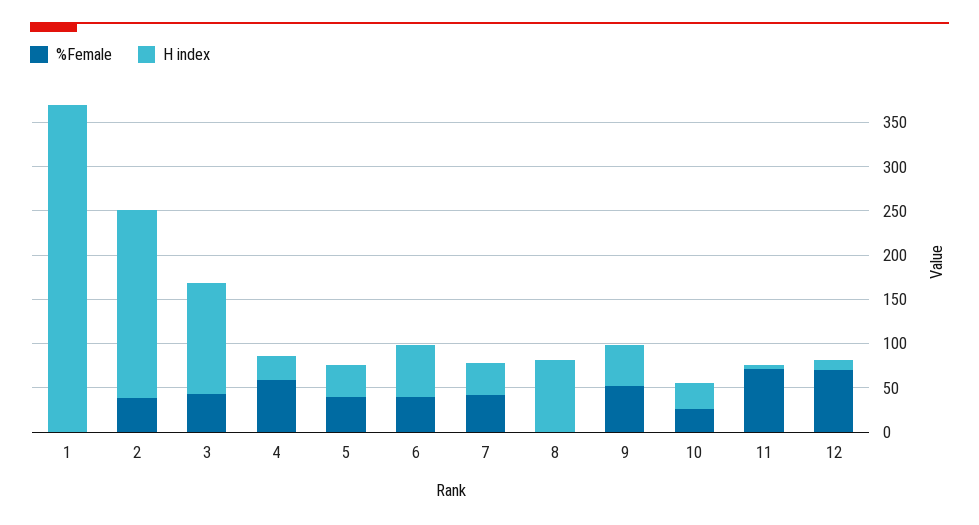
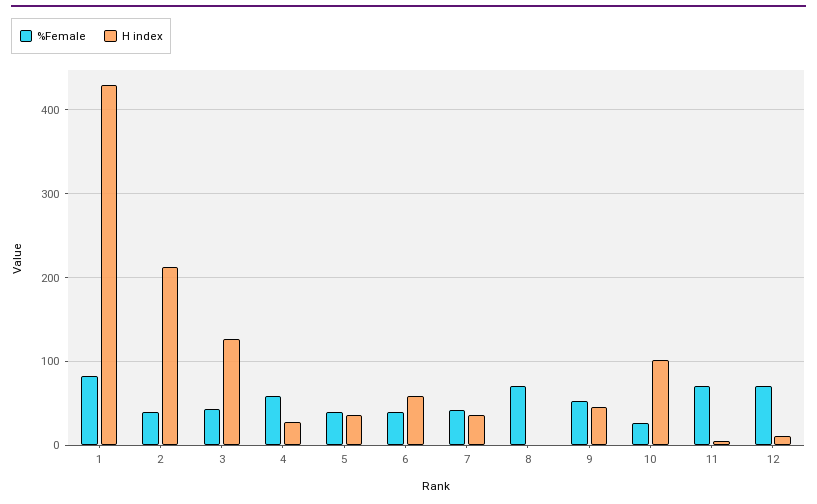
  {
    "%Female": {
-     "1": 0,
+     "1": 80,
      "2": 40,
      "3": 40,
      "4": 60,
      "5": 40,
      "6": 40,
      "7": 40,
-     "8": 0,
+     "8": 70,
      "9": 50,
      "10": 30,
      "11": 70,
      "12": 70
    },
    "H index": {
-     "1": 370,
+     "1": 430,
      "2": 210,
      "3": 130,
      "4": 30,
      "5": 40,
      "6": 60,
      "7": 40,
-     "8": 80,
+     "8": 0,
      "9": 50,
-     "10": 30,
+     "10": 100,
      "11": 10,
      "12": 10
    }
  }

